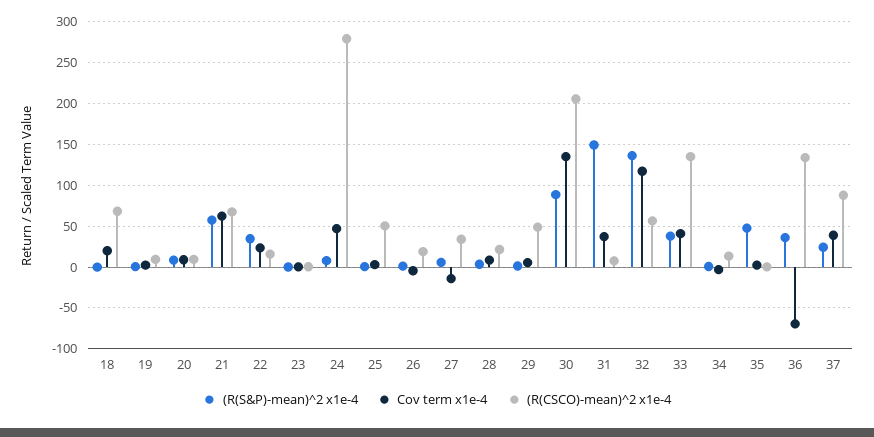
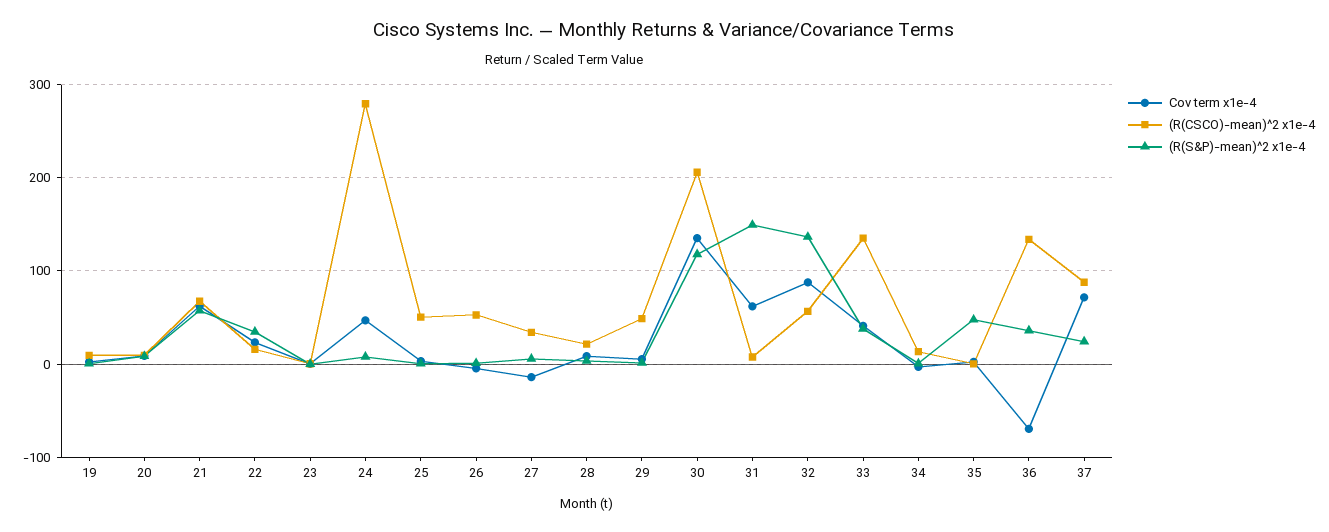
  {
    "(R(S&P)-mean)^2 x1e-4": {
-     "18": 0,
      "19": 0,
      "20": 10,
      "21": 60,
      "22": 30,
      "23": 0,
      "24": 10,
      "25": 0,
      "26": 0,
      "27": 10,
      "28": 0,
      "29": 0,
-     "30": 90,
+     "30": 120,
      "31": 150,
      "32": 140,
      "33": 40,
      "34": 0,
      "35": 50,
      "36": 40,
      "37": 20
    },
    "Cov term x1e-4": {
-     "18": 20,
      "19": 0,
      "20": 10,
      "21": 60,
      "22": 20,
      "23": 0,
      "24": 50,
      "25": 0,
      "26": 0,
      "27": -10,
      "28": 10,
      "29": 10,
      "30": 140,
-     "31": 40,
+     "31": 60,
-     "32": 120,
+     "32": 90,
      "33": 40,
      "34": 0,
      "35": 0,
      "36": -70,
-     "37": 40
+     "37": 70
    },
    "(R(CSCO)-mean)^2 x1e-4": {
-     "18": 70,
      "19": 10,
      "20": 10,
      "21": 70,
      "22": 20,
      "23": 0,
      "24": 280,
      "25": 50,
-     "26": 20,
+     "26": 50,
      "27": 30,
      "28": 20,
      "29": 50,
      "30": 210,
      "31": 10,
      "32": 60,
      "33": 140,
      "34": 10,
      "35": 0,
      "36": 130,
      "37": 90
    }
  }

